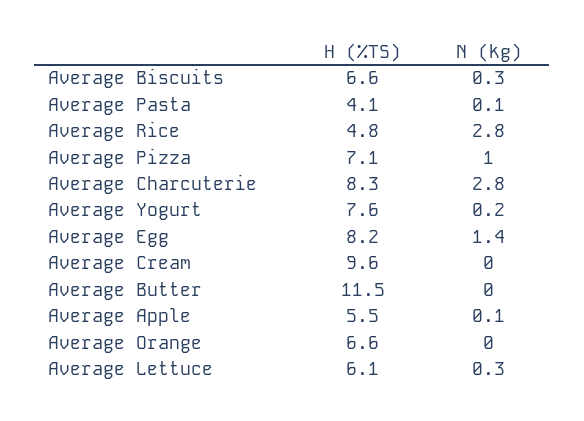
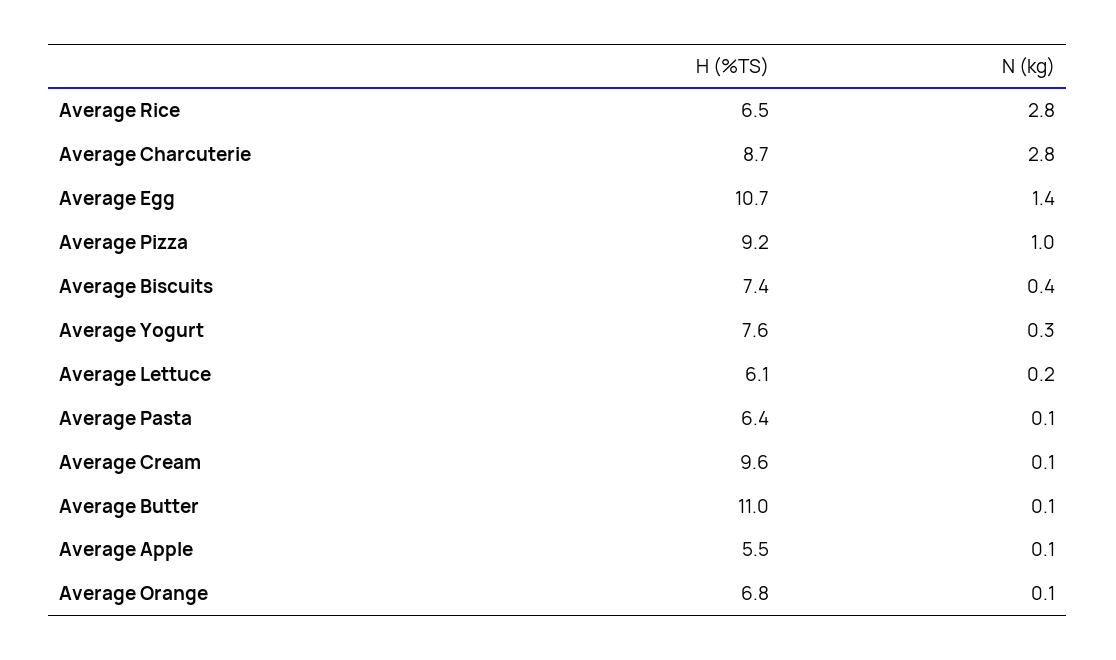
  {
    "H (%TS)": {
-     "Average Biscuits": 6.6,
+     "Average Biscuits": 7.4,
-     "Average Pasta": 4.1,
+     "Average Pasta": 6.4,
-     "Average Rice": 4.8,
+     "Average Rice": 6.5,
-     "Average Pizza": 7.1,
+     "Average Pizza": 9.2,
-     "Average Charcuterie": 8.3,
+     "Average Charcuterie": 8.7,
      "Average Yogurt": 7.6,
-     "Average Egg": 8.2,
+     "Average Egg": 10.7,
      "Average Cream": 9.6,
-     "Average Butter": 11.5,
+     "Average Butter": 11,
      "Average Apple": 5.5,
-     "Average Orange": 6.6,
+     "Average Orange": 6.8,
      "Average Lettuce": 6.1
    },
    "N (kg)": {
-     "Average Biscuits": 0.3,
+     "Average Biscuits": 0.4,
      "Average Pasta": 0.1,
      "Average Rice": 2.8,
      "Average Pizza": 1,
      "Average Charcuterie": 2.8,
-     "Average Yogurt": 0.2,
+     "Average Yogurt": 0.3,
      "Average Egg": 1.4,
-     "Average Cream": 0,
+     "Average Cream": 0.1,
-     "Average Butter": 0,
+     "Average Butter": 0.1,
      "Average Apple": 0.1,
-     "Average Orange": 0,
+     "Average Orange": 0.1,
-     "Average Lettuce": 0.3
+     "Average Lettuce": 0.2
    }
  }

